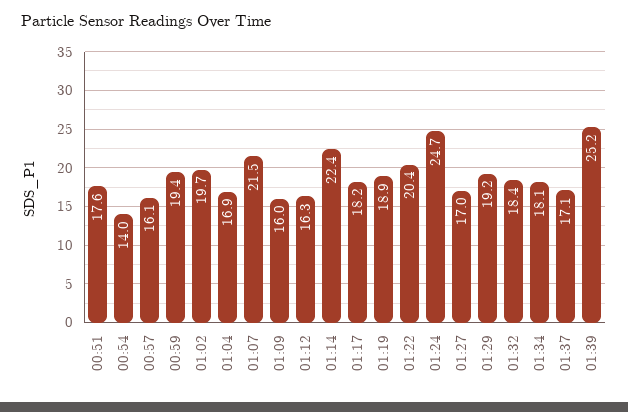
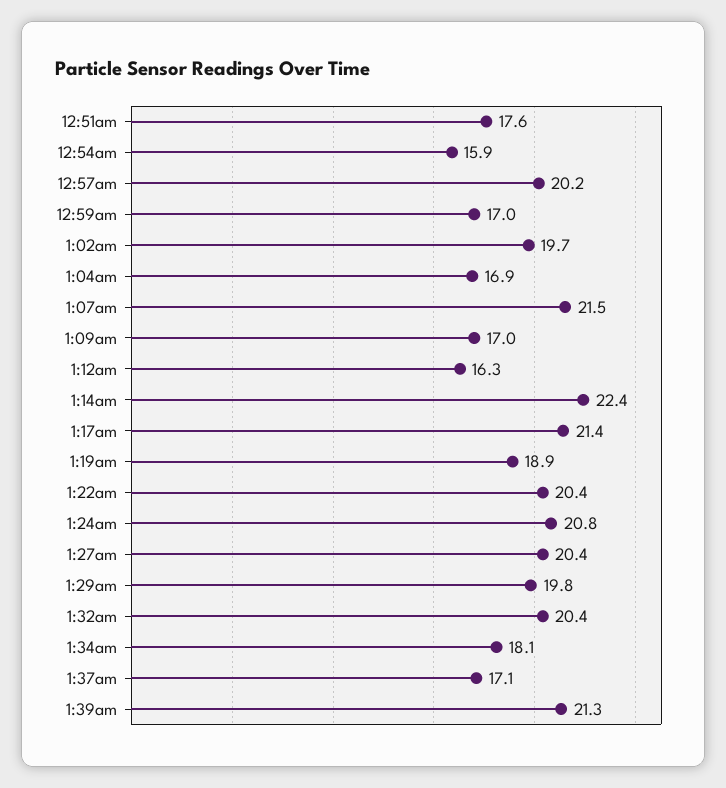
  {
    "00:51": 17.6,
-   "00:54": 14,
+   "00:54": 15.9,
-   "00:57": 16.1,
+   "00:57": 20.2,
-   "00:59": 19.4,
+   "00:59": 17,
    "01:02": 19.7,
    "01:04": 16.9,
    "01:07": 21.5,
-   "01:09": 16,
+   "01:09": 17,
    "01:12": 16.3,
    "01:14": 22.4,
-   "01:17": 18.2,
+   "01:17": 21.4,
    "01:19": 18.9,
    "01:22": 20.4,
-   "01:24": 24.7,
+   "01:24": 20.8,
-   "01:27": 17,
+   "01:27": 20.4,
-   "01:29": 19.2,
+   "01:29": 19.8,
-   "01:32": 18.4,
+   "01:32": 20.4,
    "01:34": 18.1,
    "01:37": 17.1,
-   "01:39": 25.2
+   "01:39": 21.3
  }

